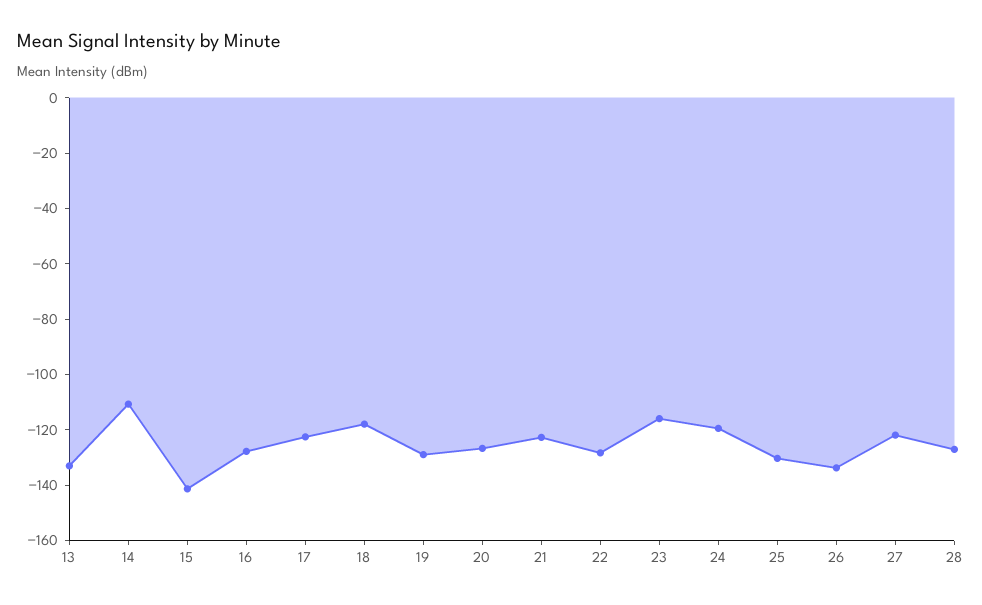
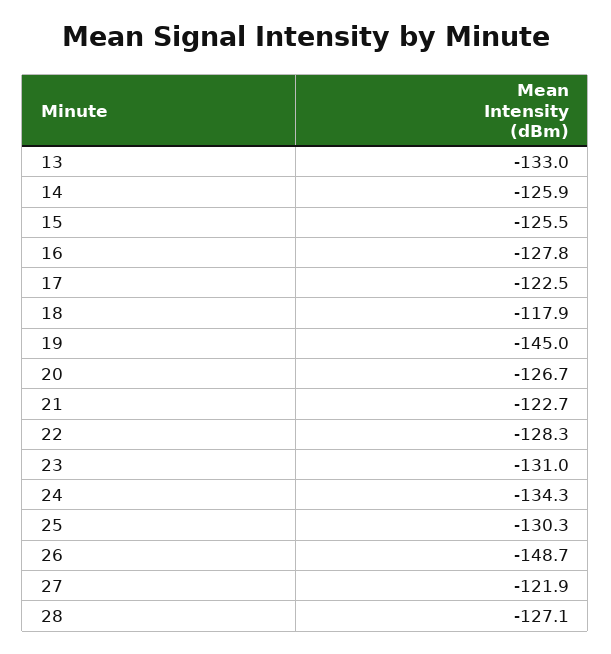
  {
    "13": -133,
-   "14": -110,
+   "14": -125.9,
-   "15": -140,
+   "15": -125.5,
    "16": -127.8,
    "17": -122.5,
    "18": -117.9,
-   "19": -130,
+   "19": -145,
    "20": -126.7,
    "21": -122.7,
    "22": -128.3,
-   "23": -115,
+   "23": -131,
-   "24": -120,
+   "24": -134.3,
    "25": -130.3,
-   "26": -135,
+   "26": -148.7,
    "27": -121.9,
    "28": -127.1
  }

